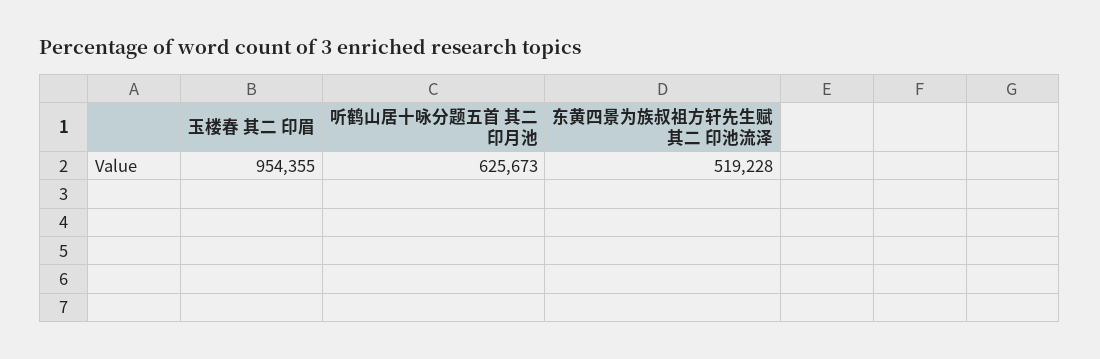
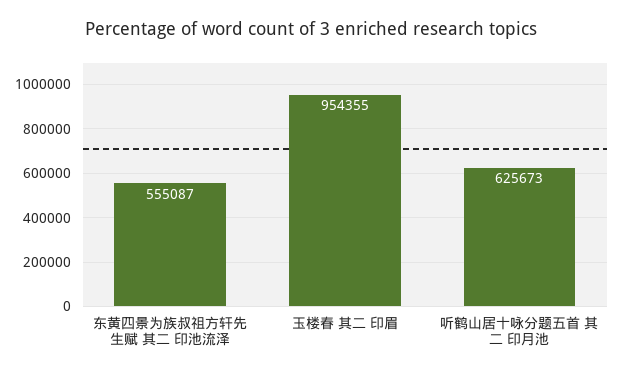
  {
    "玉楼春 其二 印眉": 954355,
    "听鹤山居十咏分题五首 其二 印月池": 625673,
-   "东黄四景为族叔祖方轩先生赋 其二 印池流泽": 519228
+   "东黄四景为族叔祖方轩先生赋 其二 印池流泽": 555087
  }

